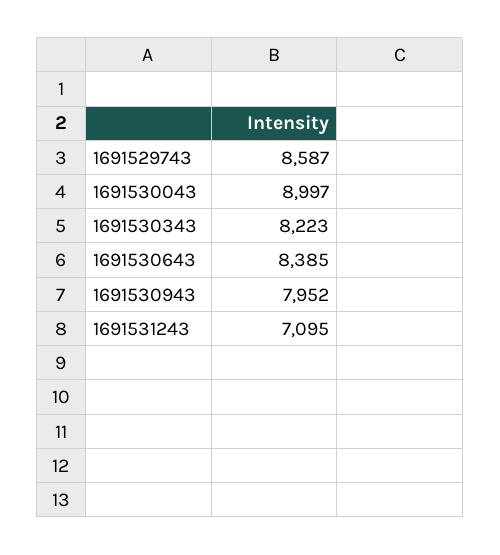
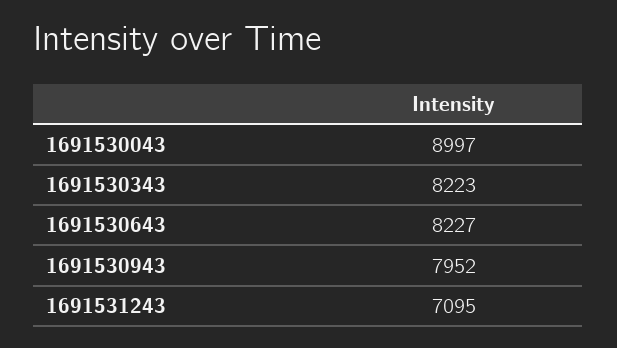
  {
-   "1691529743": 8587,
    "1691530043": 8997,
    "1691530343": 8223,
-   "1691530643": 8385,
+   "1691530643": 8227,
    "1691530943": 7952,
    "1691531243": 7095
  }

